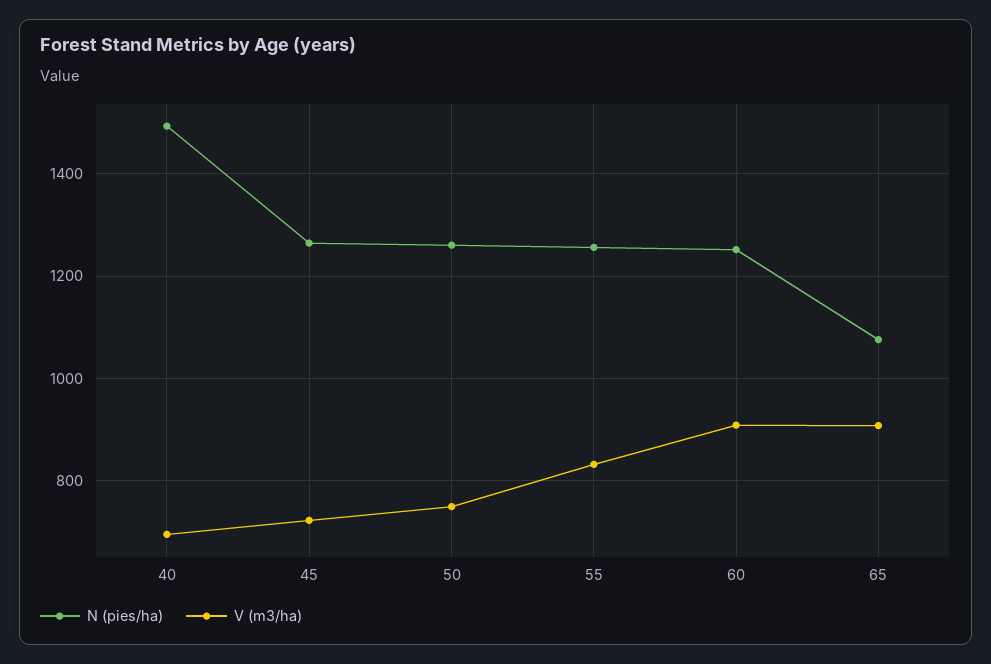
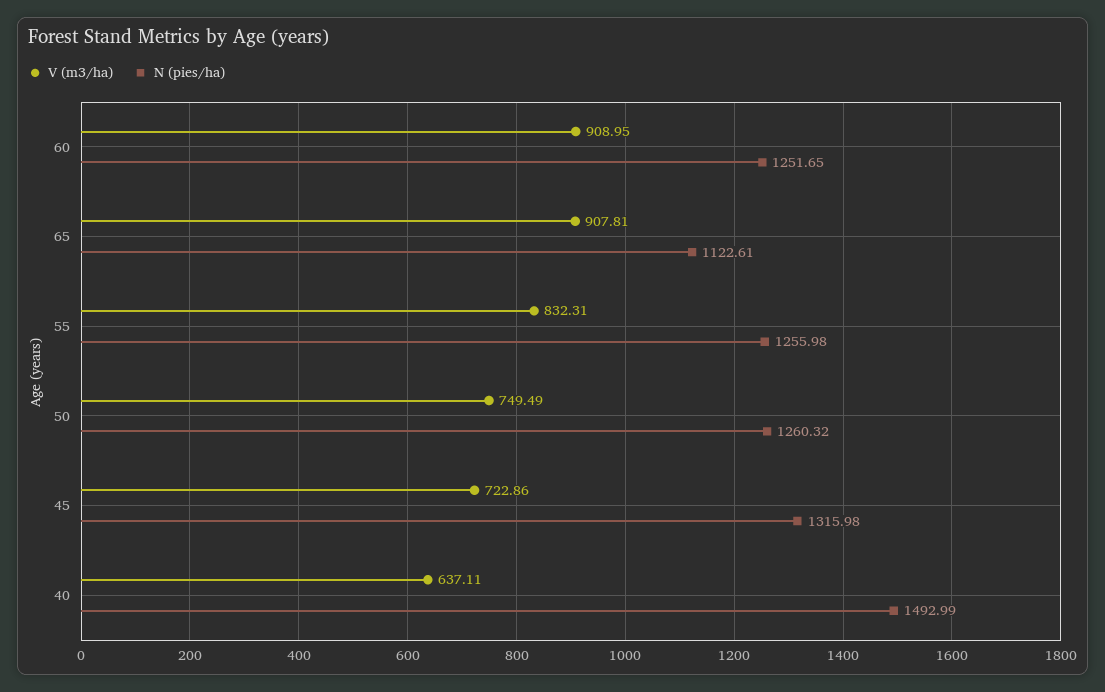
  {
    "N (pies/ha)": {
      "40": 1492.99,
-     "45": 1260,
+     "45": 1315.98,
      "50": 1260.32,
      "55": 1255.98,
      "60": 1251.65,
-     "65": 1080
+     "65": 1122.61
    },
    "V (m3/ha)": {
-     "40": 700,
+     "40": 637.11,
      "45": 722.86,
      "50": 749.49,
      "55": 832.31,
      "60": 908.95,
      "65": 907.81
    }
  }

